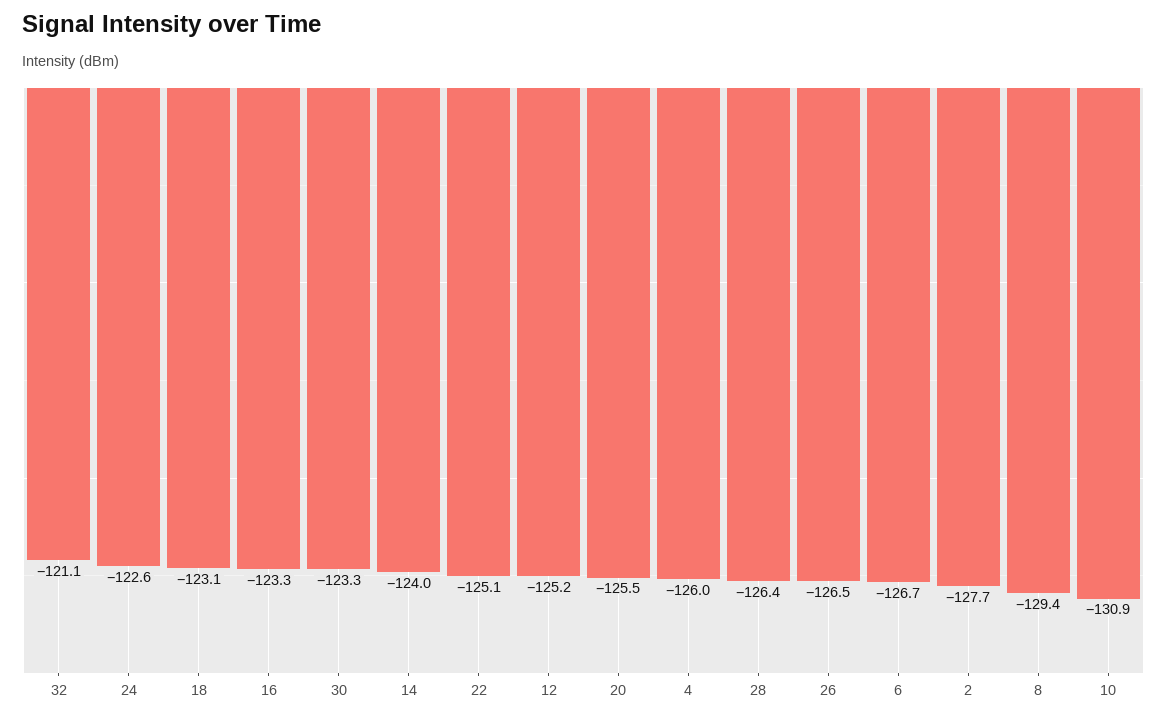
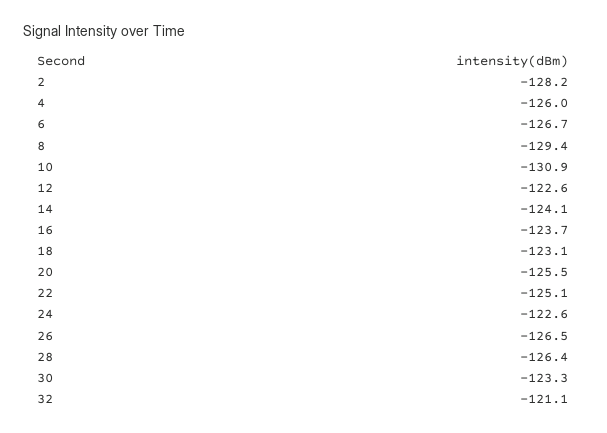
  {
    "32": -121.1,
    "24": -122.6,
    "18": -123.1,
-   "16": -123.3,
+   "16": -123.7,
    "30": -123.3,
-   "14": -124,
+   "14": -124.1,
    "22": -125.1,
-   "12": -125.2,
+   "12": -122.6,
    "20": -125.5,
    "4": -126,
    "28": -126.4,
    "26": -126.5,
    "6": -126.7,
-   "2": -127.7,
+   "2": -128.2,
    "8": -129.4,
    "10": -130.9
  }

